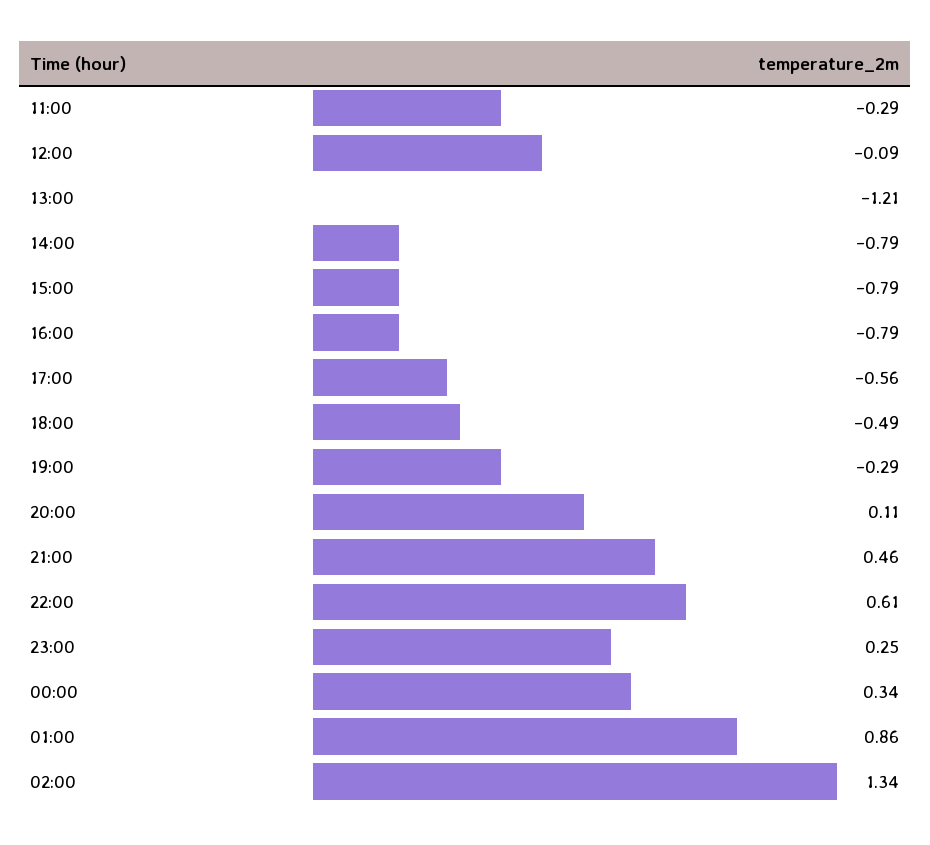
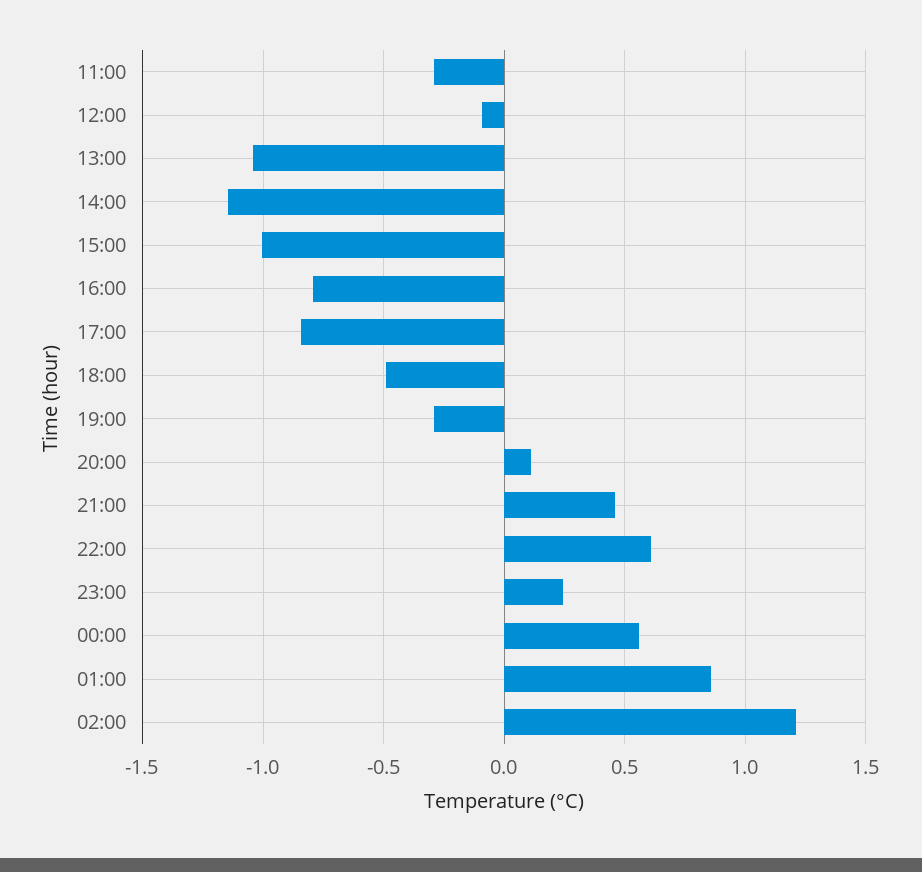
  {
    "11:00": -0.29,
    "12:00": -0.09,
-   "13:00": -1.21,
+   "13:00": -1.05,
-   "14:00": -0.79,
+   "14:00": -1.15,
-   "15:00": -0.79,
+   "15:00": -1,
    "16:00": -0.79,
-   "17:00": -0.56,
+   "17:00": -0.85,
    "18:00": -0.49,
    "19:00": -0.29,
    "20:00": 0.11,
    "21:00": 0.46,
    "22:00": 0.61,
    "23:00": 0.25,
-   "00:00": 0.34,
+   "00:00": 0.55,
    "01:00": 0.86,
-   "02:00": 1.34
+   "02:00": 1.2
  }

